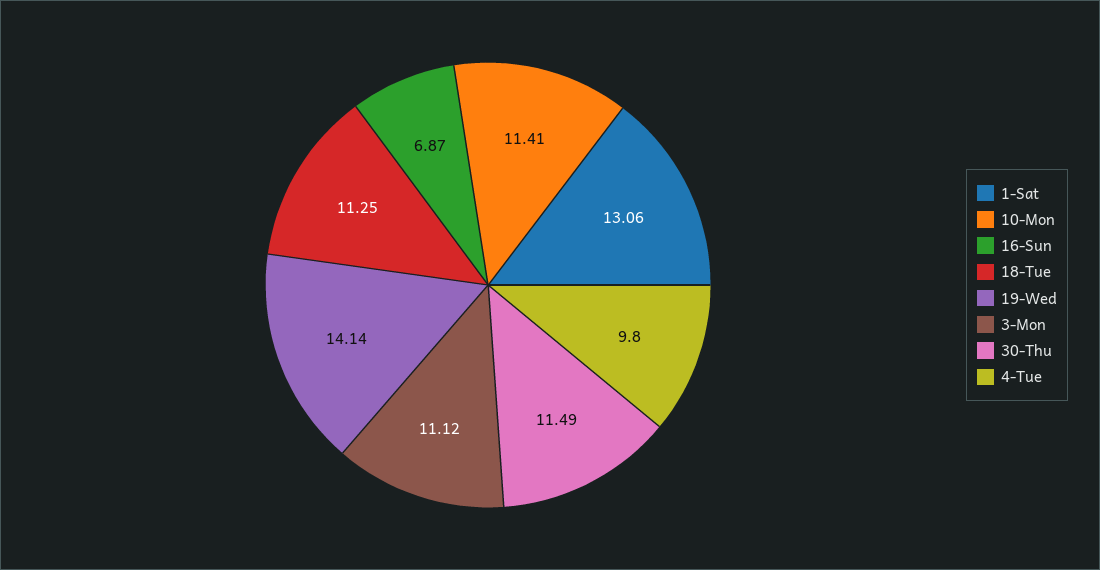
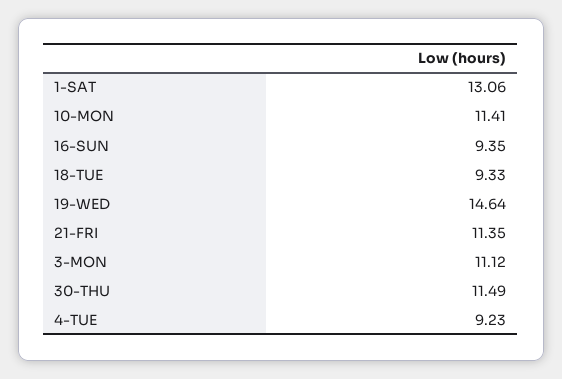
  {
    "1-Sat": 13.06,
    "10-Mon": 11.41,
-   "16-Sun": 6.87,
+   "16-Sun": 9.35,
-   "18-Tue": 11.25,
+   "18-Tue": 9.33,
-   "19-Wed": 14.14,
+   "19-Wed": 14.64,
    "3-Mon": 11.12,
    "30-Thu": 11.49,
-   "4-Tue": 9.8
+   "4-Tue": 9.23,
+   "21-FRI": 11.35
  }

